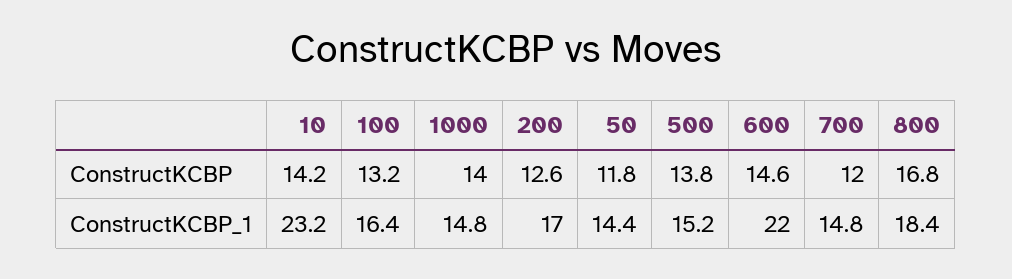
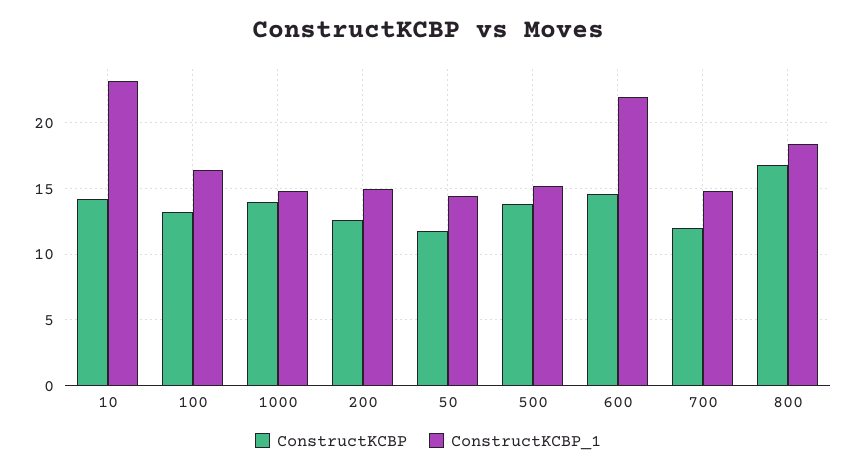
  {
    "ConstructKCBP": {
      "10": 14.2,
      "100": 13.2,
      "1000": 14,
      "200": 12.6,
      "50": 11.8,
      "500": 13.8,
      "600": 14.6,
      "700": 12,
      "800": 16.8
    },
    "ConstructKCBP_1": {
      "10": 23.2,
      "100": 16.4,
      "1000": 14.8,
-     "200": 17,
+     "200": 15,
      "50": 14.4,
      "500": 15.2,
      "600": 22,
      "700": 14.8,
      "800": 18.4
    }
  }

